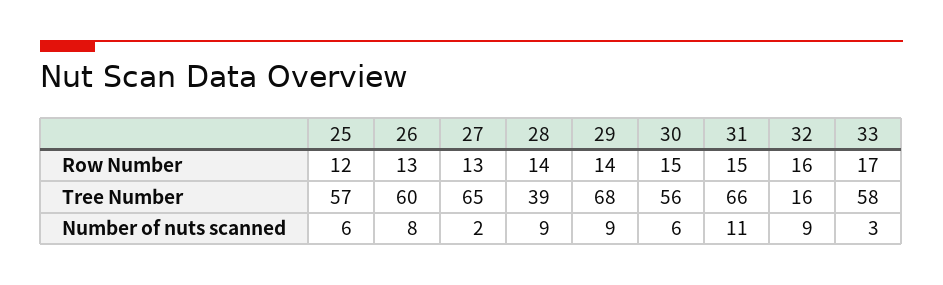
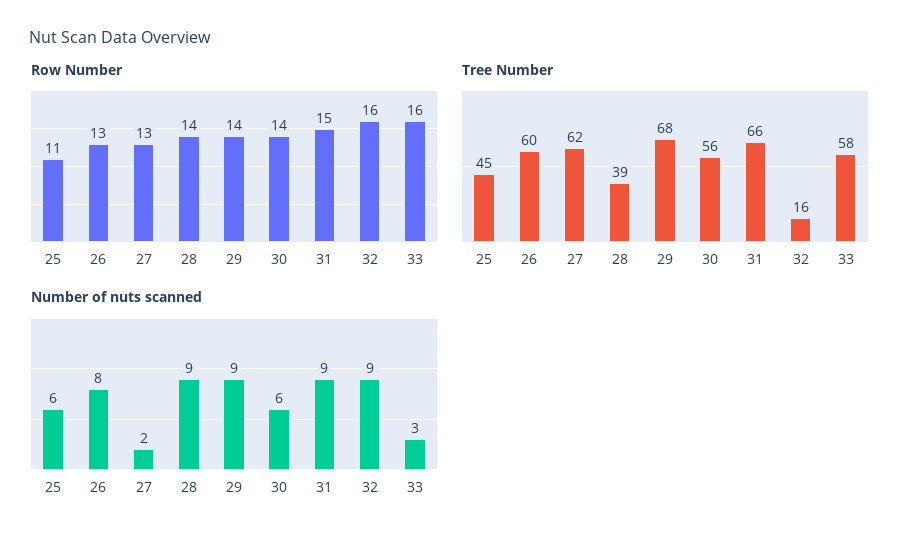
  {
    "Row Number": {
-     "25": 12,
+     "25": 11,
      "26": 13,
      "27": 13,
      "28": 14,
      "29": 14,
-     "30": 15,
+     "30": 14,
      "31": 15,
      "32": 16,
-     "33": 17
+     "33": 16
    },
    "Tree Number": {
-     "25": 57,
+     "25": 45,
      "26": 60,
-     "27": 65,
+     "27": 62,
      "28": 39,
      "29": 68,
      "30": 56,
      "31": 66,
      "32": 16,
      "33": 58
    },
    "Number of nuts scanned": {
      "25": 6,
      "26": 8,
      "27": 2,
      "28": 9,
      "29": 9,
      "30": 6,
-     "31": 11,
+     "31": 9,
      "32": 9,
      "33": 3
    }
  }

